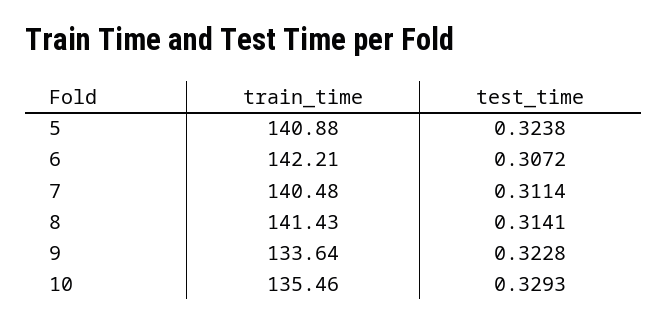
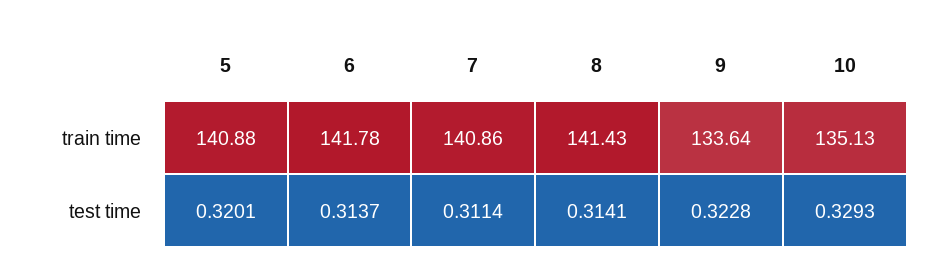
  {
    "train_time": {
      "5": 140.88,
-     "6": 142.21,
+     "6": 141.78,
-     "7": 140.48,
+     "7": 140.86,
      "8": 141.43,
      "9": 133.64,
-     "10": 135.46
+     "10": 135.13
    },
    "test_time": {
-     "5": 0.3238,
+     "5": 0.3201,
-     "6": 0.3072,
+     "6": 0.3137,
      "7": 0.3114,
      "8": 0.3141,
      "9": 0.3228,
      "10": 0.3293
    }
  }

